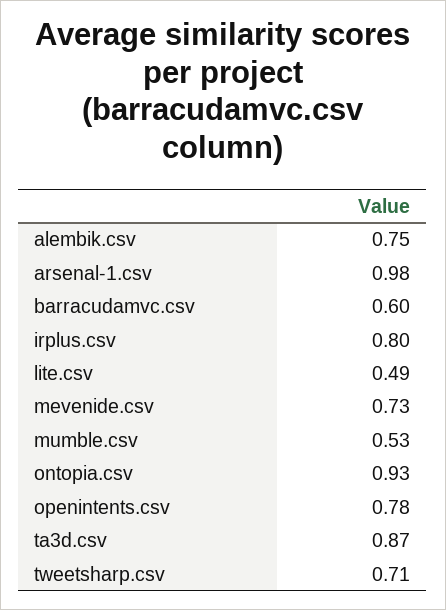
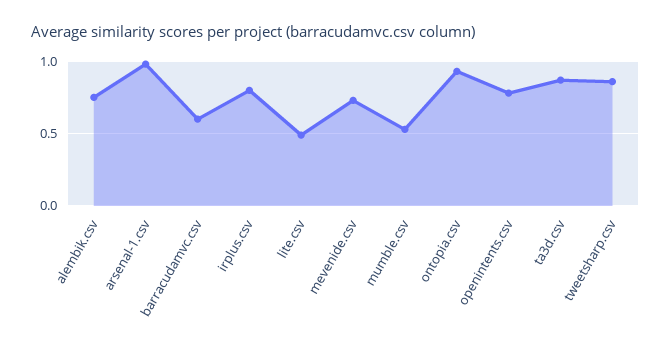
  {
    "alembik.csv": 0.75,
    "arsenal-1.csv": 0.98,
    "barracudamvc.csv": 0.6,
    "irplus.csv": 0.8,
    "lite.csv": 0.49,
    "mevenide.csv": 0.73,
    "mumble.csv": 0.53,
    "ontopia.csv": 0.93,
    "openintents.csv": 0.78,
    "ta3d.csv": 0.87,
-   "tweetsharp.csv": 0.71
+   "tweetsharp.csv": 0.85
  }

